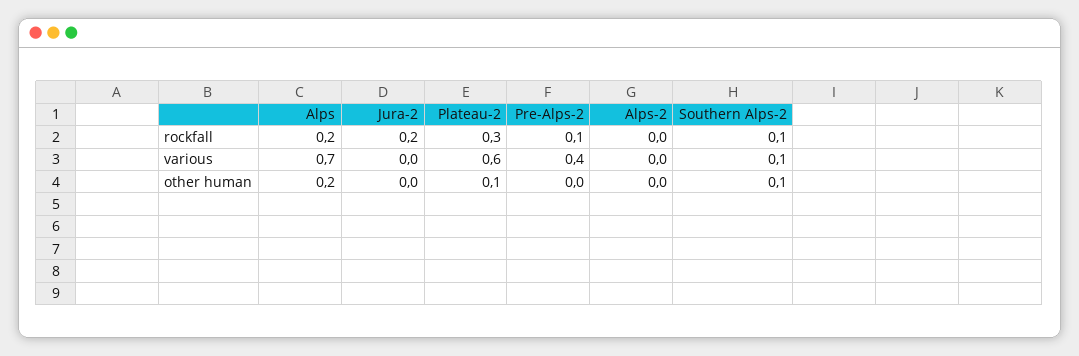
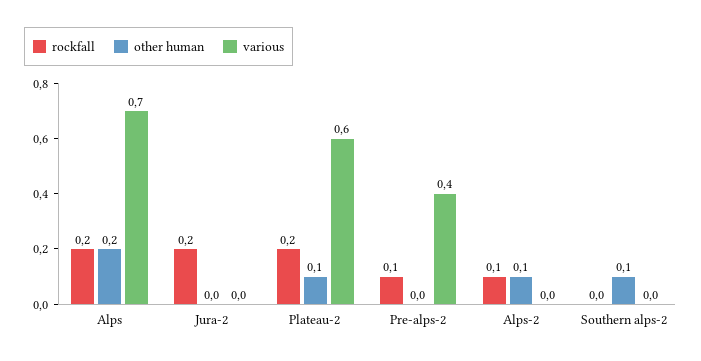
  {
    "rockfall": {
      "Alps": 0.2,
      "Jura-2": 0.2,
-     "Plateau-2": 0.3,
+     "Plateau-2": 0.2,
      "Pre-Alps-2": 0.1,
-     "Alps-2": 0,
+     "Alps-2": 0.1,
-     "Southern Alps-2": 0.1
+     "Southern Alps-2": 0
    },
    "various": {
      "Alps": 0.7,
      "Jura-2": 0,
      "Plateau-2": 0.6,
      "Pre-Alps-2": 0.4,
      "Alps-2": 0,
-     "Southern Alps-2": 0.1
+     "Southern Alps-2": 0
    },
    "other human": {
      "Alps": 0.2,
      "Jura-2": 0,
      "Plateau-2": 0.1,
      "Pre-Alps-2": 0,
-     "Alps-2": 0,
+     "Alps-2": 0.1,
      "Southern Alps-2": 0.1
    }
  }

